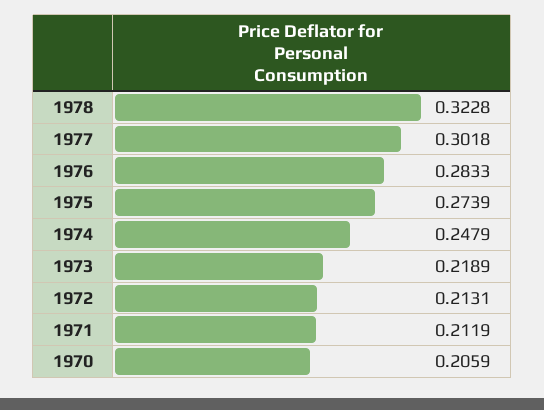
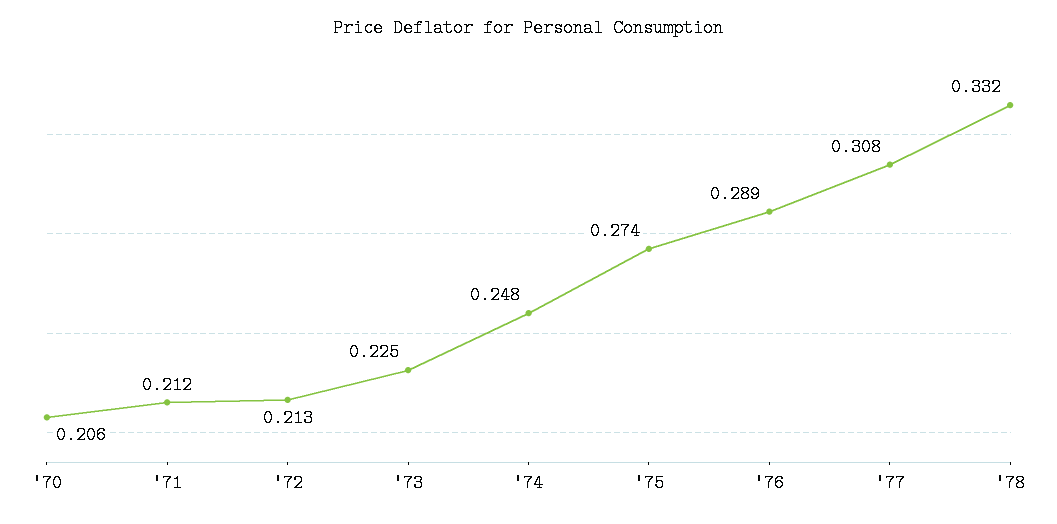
  {
-   "1978": 0.3228,
+   "1978": 0.332,
-   "1977": 0.3018,
+   "1977": 0.308,
-   "1976": 0.2833,
+   "1976": 0.289,
    "1975": 0.2739,
    "1974": 0.2479,
-   "1973": 0.2189,
+   "1973": 0.225,
    "1972": 0.2131,
    "1971": 0.2119,
    "1970": 0.2059
  }

